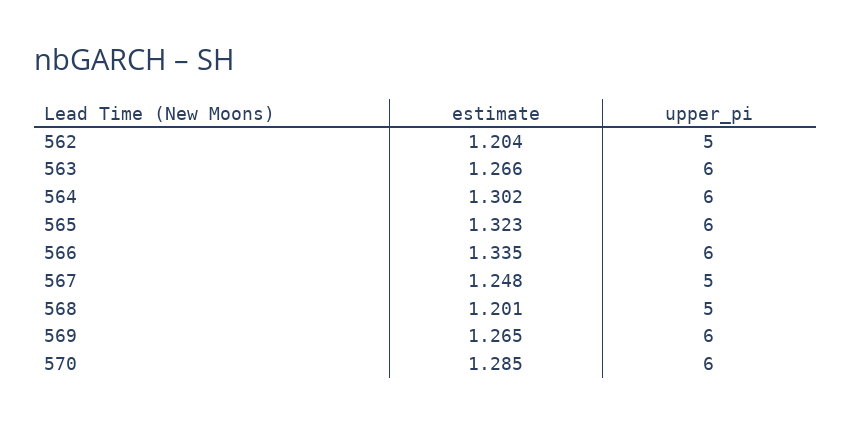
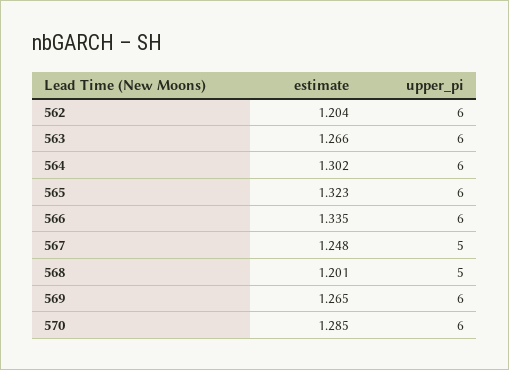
  {
    "estimate": {
      "562": 1.204,
      "563": 1.266,
      "564": 1.302,
      "565": 1.323,
      "566": 1.335,
      "567": 1.248,
      "568": 1.201,
      "569": 1.265,
      "570": 1.285
    },
    "upper_pi": {
-     "562": 5,
+     "562": 6,
      "563": 6,
      "564": 6,
      "565": 6,
      "566": 6,
      "567": 5,
      "568": 5,
      "569": 6,
      "570": 6
    }
  }

